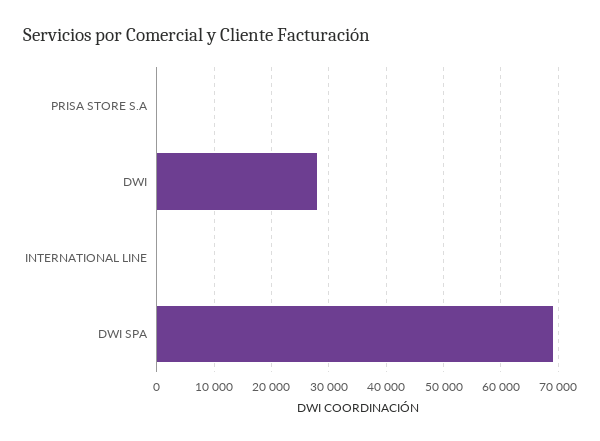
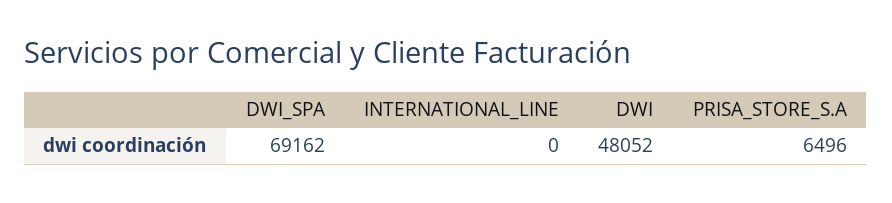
  {
-   "PRISA STORE S.A": 0,
+   "PRISA STORE S.A": 6496,
-   "DWI": 28000,
+   "DWI": 48052,
    "INTERNATIONAL LINE": 0,
    "DWI SPA": 69162
  }

